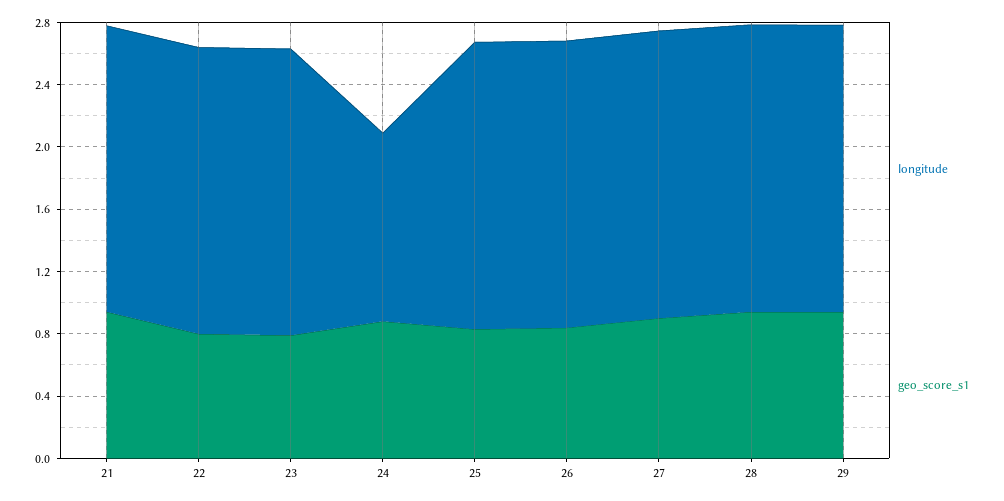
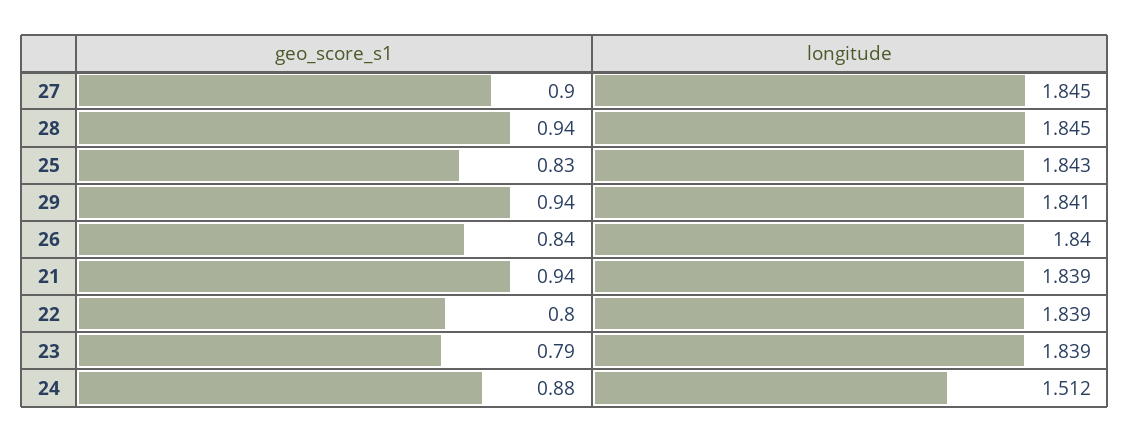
  {
    "longitude": {
      "21": 1.839,
      "22": 1.839,
      "23": 1.839,
-     "24": 1.2,
+     "24": 1.512,
      "25": 1.843,
      "26": 1.84,
      "27": 1.845,
      "28": 1.845,
      "29": 1.841
    },
    "geo_score_s1": {
      "21": 0.94,
      "22": 0.8,
      "23": 0.79,
      "24": 0.88,
      "25": 0.83,
      "26": 0.84,
      "27": 0.9,
      "28": 0.94,
      "29": 0.94
    }
  }

